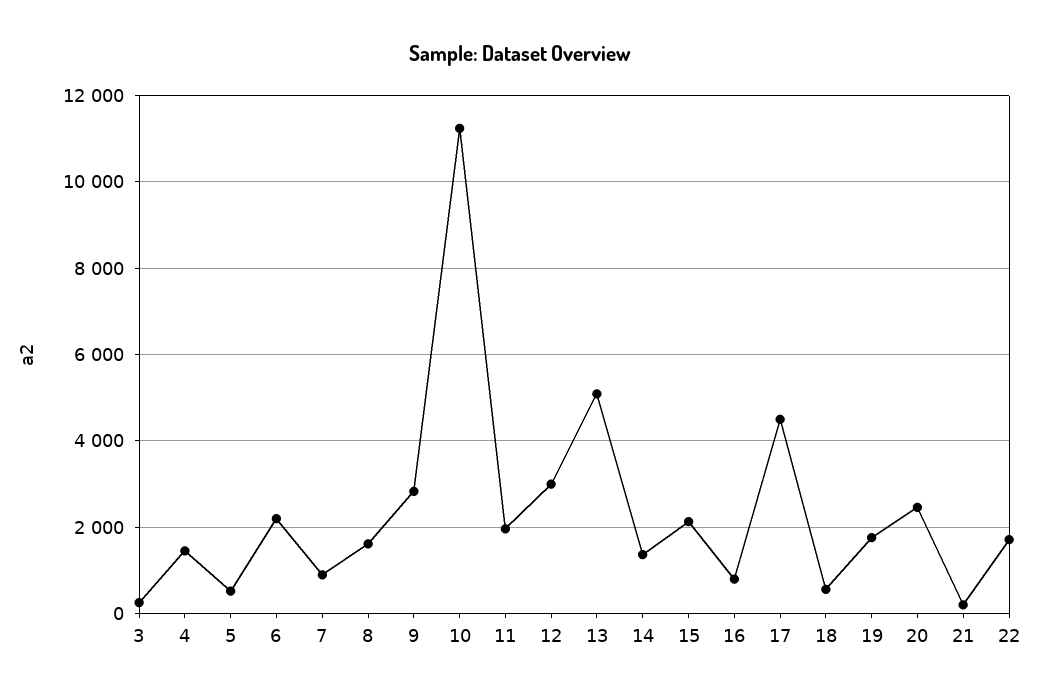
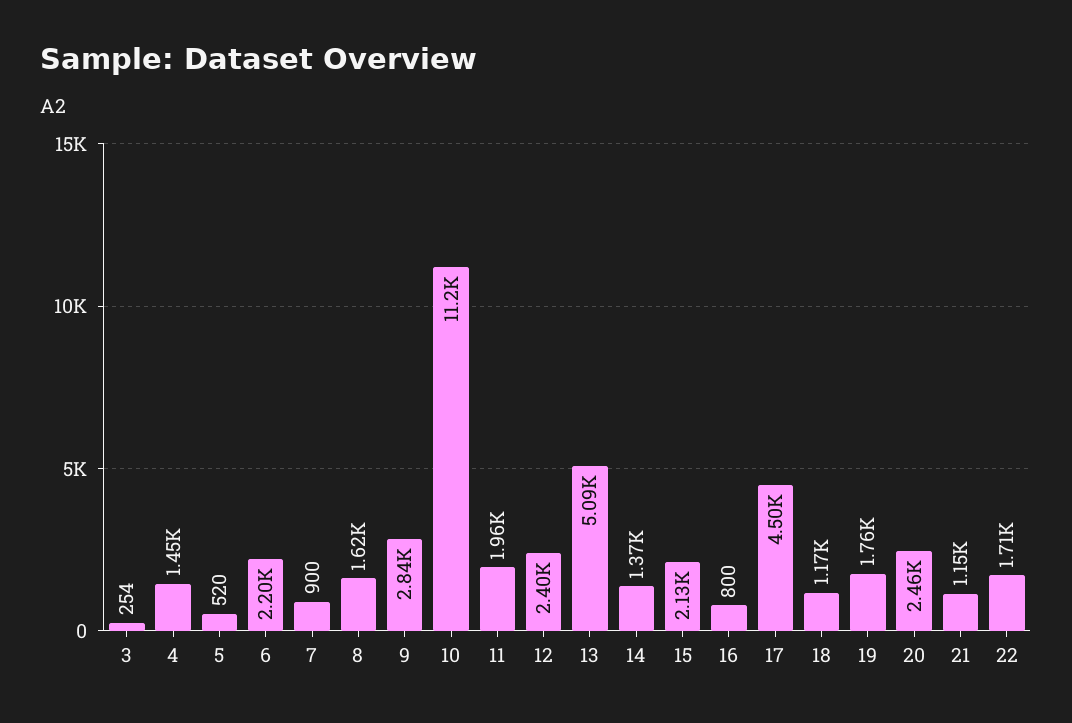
  {
    "3": 254,
    "4": 1450,
    "5": 520,
    "6": 2200,
    "7": 900,
    "8": 1620,
    "9": 2840,
    "10": 11200,
    "11": 1960,
-   "12": 3000,
+   "12": 2400,
    "13": 5090,
    "14": 1370,
    "15": 2130,
    "16": 800,
    "17": 4500,
-   "18": 600,
+   "18": 1170,
    "19": 1760,
    "20": 2460,
-   "21": 200,
+   "21": 1150,
    "22": 1710
  }

